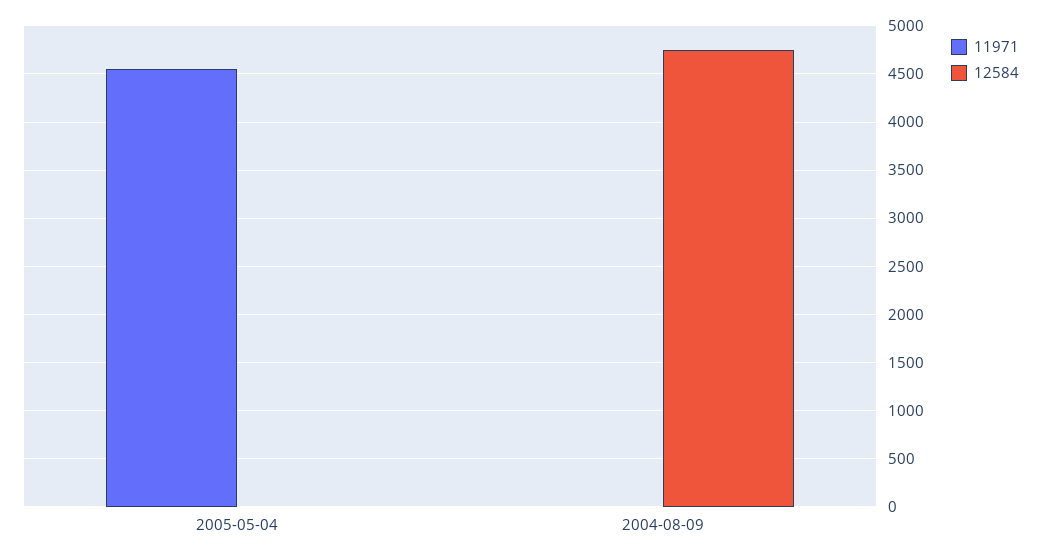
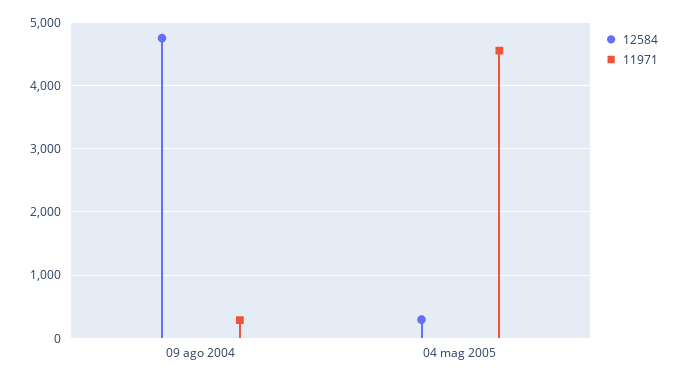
  {
    "11971": {
      "2005-05-04": 4600,
-     "2004-08-09": 0
+     "2004-08-09": 300
    },
    "12584": {
-     "2005-05-04": 0,
+     "2005-05-04": 300,
      "2004-08-09": 4800
    }
  }

